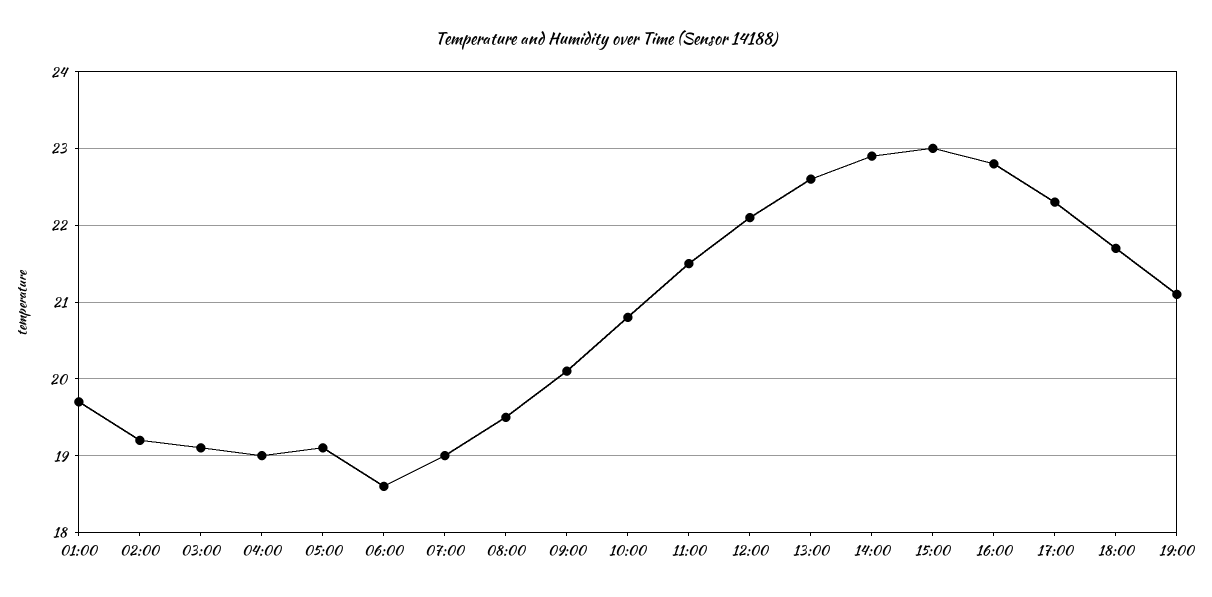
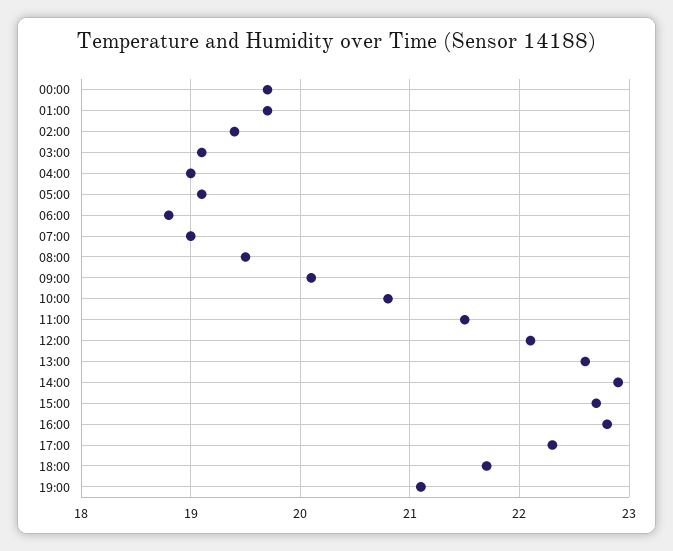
  {
    "01:00": 19.7,
-   "02:00": 19.2,
+   "02:00": 19.4,
    "03:00": 19.1,
    "04:00": 19,
    "05:00": 19.1,
-   "06:00": 18.6,
+   "06:00": 18.8,
    "07:00": 19,
    "08:00": 19.5,
    "09:00": 20.1,
    "10:00": 20.8,
    "11:00": 21.5,
    "12:00": 22.1,
    "13:00": 22.6,
    "14:00": 22.9,
-   "15:00": 23,
+   "15:00": 22.7,
    "16:00": 22.8,
    "17:00": 22.3,
    "18:00": 21.7,
-   "19:00": 21.1
+   "19:00": 21.1,
+   "00:00": 19.7
  }

